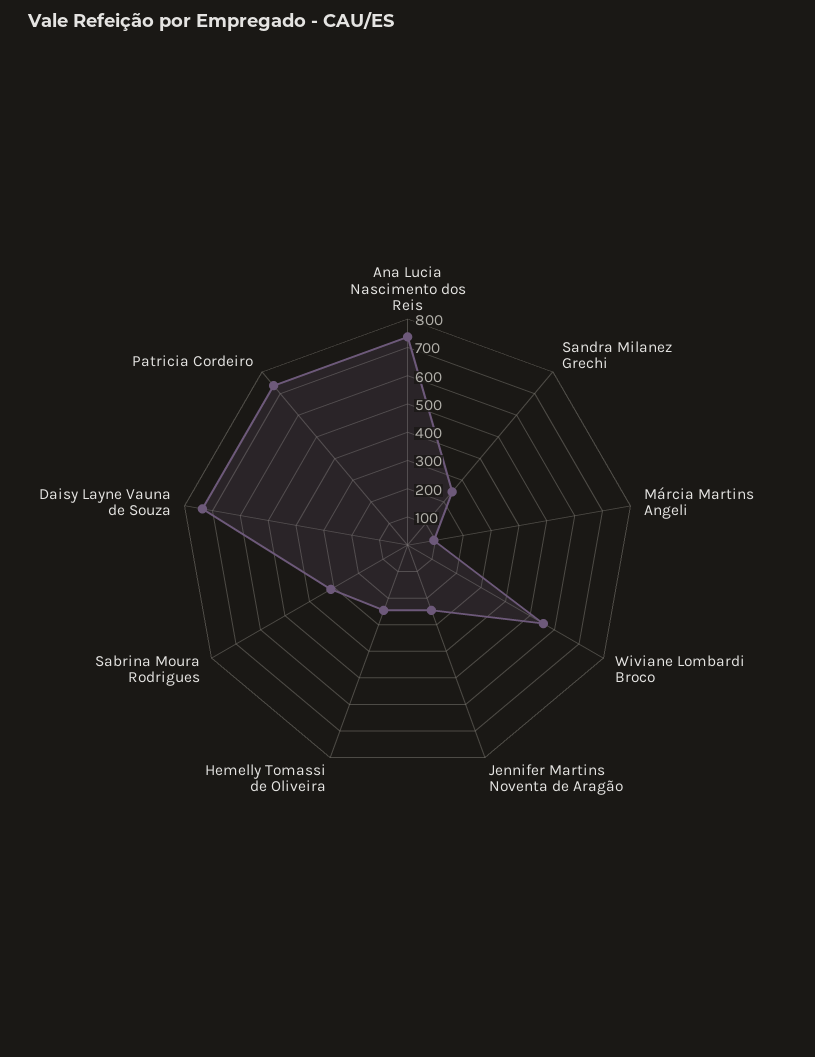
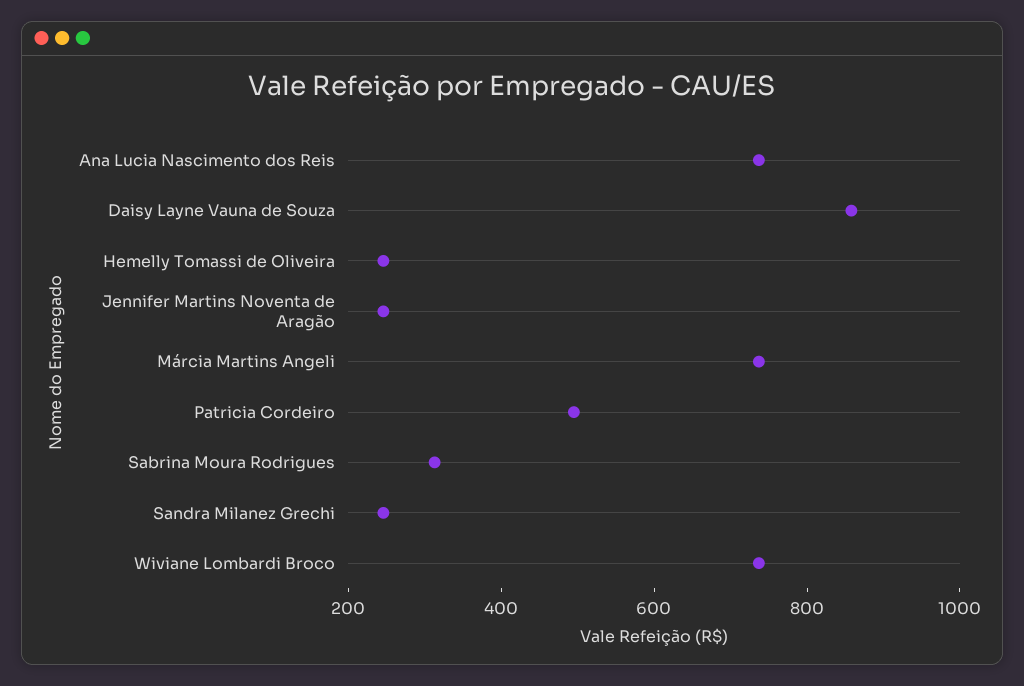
  {
    "Ana Lucia Nascimento dos Reis": 750,
    "Sandra Milanez Grechi": 250,
-   "Márcia Martins Angeli": 100,
+   "Márcia Martins Angeli": 750,
-   "Wiviane Lombardi Broco": 550,
+   "Wiviane Lombardi Broco": 750,
    "Jennifer Martins Noventa de Aragão": 250,
    "Hemelly Tomassi de Oliveira": 250,
    "Sabrina Moura Rodrigues": 300,
-   "Daisy Layne Vauna de Souza": 750,
+   "Daisy Layne Vauna de Souza": 850,
-   "Patricia Cordeiro": 750
+   "Patricia Cordeiro": 500
  }

